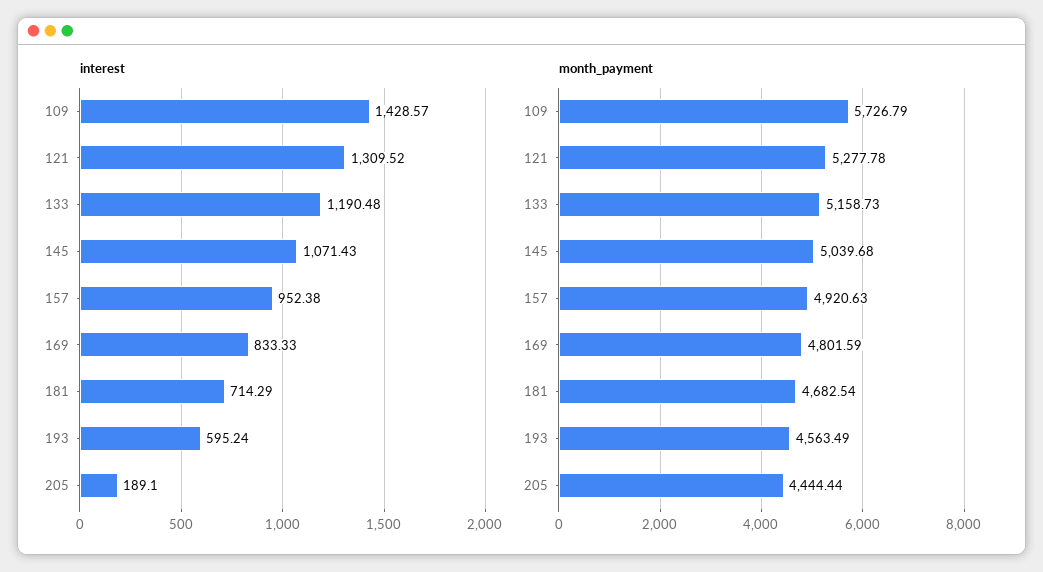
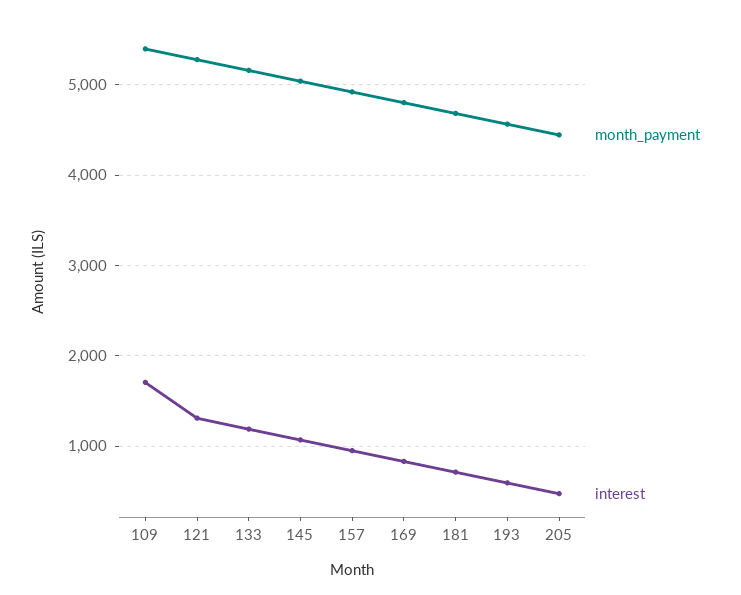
  {
    "interest": {
-     "109": 1428.57,
+     "109": 1700,
      "121": 1309.52,
      "133": 1190.48,
      "145": 1071.43,
      "157": 952.38,
      "169": 833.33,
      "181": 714.29,
      "193": 595.24,
-     "205": 189.1
+     "205": 500
    },
    "month_payment": {
-     "109": 5726.79,
+     "109": 5400,
      "121": 5277.78,
      "133": 5158.73,
      "145": 5039.68,
      "157": 4920.63,
      "169": 4801.59,
      "181": 4682.54,
      "193": 4563.49,
      "205": 4444.44
    }
  }

